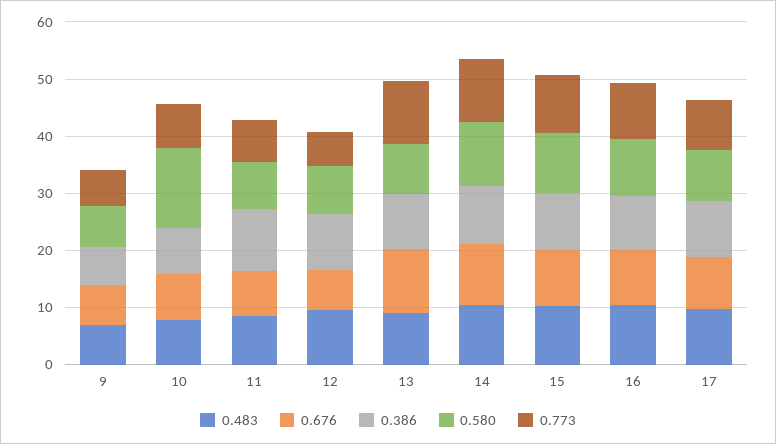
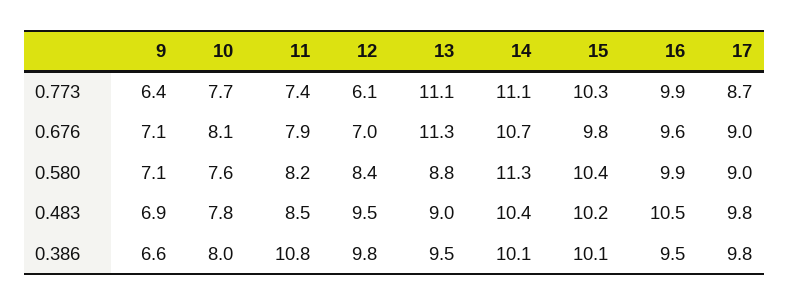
  {
    "0.483": {
      "9": 6.9,
      "10": 7.8,
      "11": 8.5,
      "12": 9.5,
      "13": 9,
      "14": 10.4,
      "15": 10.2,
      "16": 10.5,
      "17": 9.8
    },
    "0.676": {
      "9": 7.1,
      "10": 8.1,
      "11": 7.9,
      "12": 7,
      "13": 11.3,
      "14": 10.7,
      "15": 9.8,
      "16": 9.6,
      "17": 9
    },
    "0.386": {
      "9": 6.6,
      "10": 8,
      "11": 10.8,
      "12": 9.8,
      "13": 9.5,
      "14": 10.1,
      "15": 10.1,
      "16": 9.5,
      "17": 9.8
    },
    "0.580": {
      "9": 7.1,
-     "10": 14,
+     "10": 7.6,
      "11": 8.2,
      "12": 8.4,
      "13": 8.8,
      "14": 11.3,
      "15": 10.4,
      "16": 9.9,
      "17": 9
    },
    "0.773": {
      "9": 6.4,
      "10": 7.7,
      "11": 7.4,
      "12": 6.1,
      "13": 11.1,
      "14": 11.1,
      "15": 10.3,
      "16": 9.9,
      "17": 8.7
    }
  }

